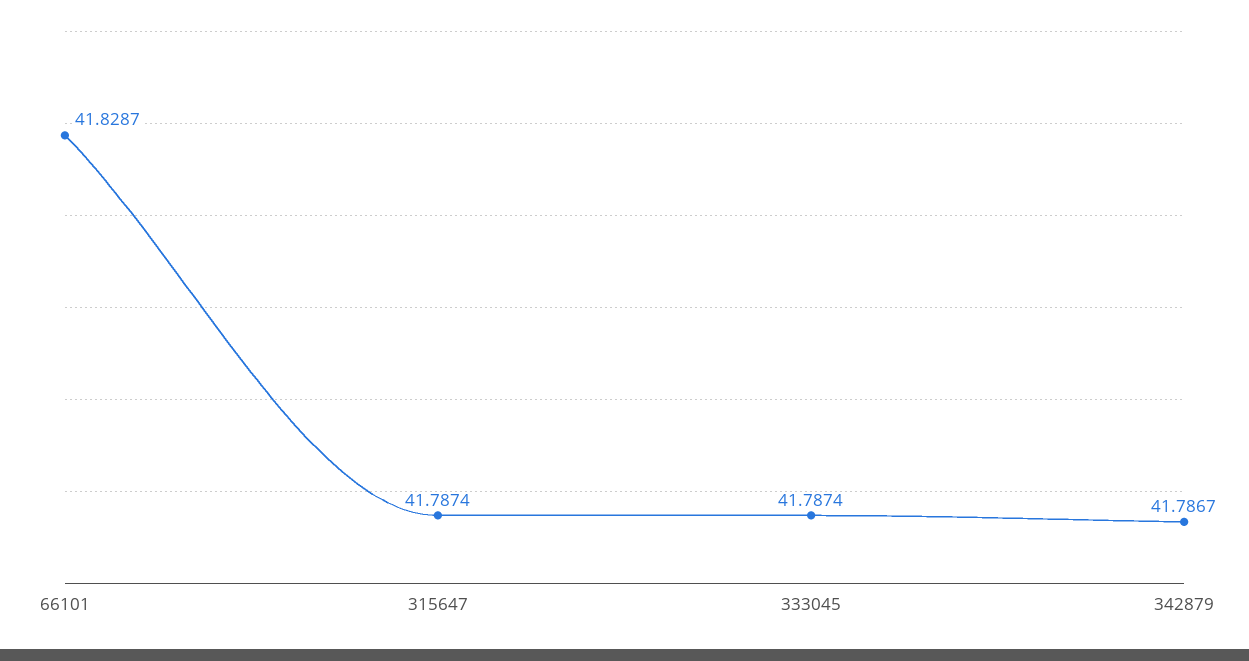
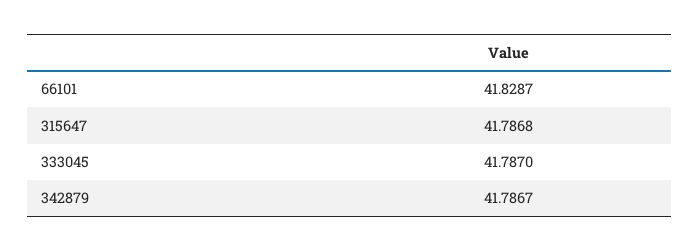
  {
    "66101": 41.8287,
-   "315647": 41.7874,
+   "315647": 41.7868,
-   "333045": 41.7874,
+   "333045": 41.787,
    "342879": 41.7867
  }

